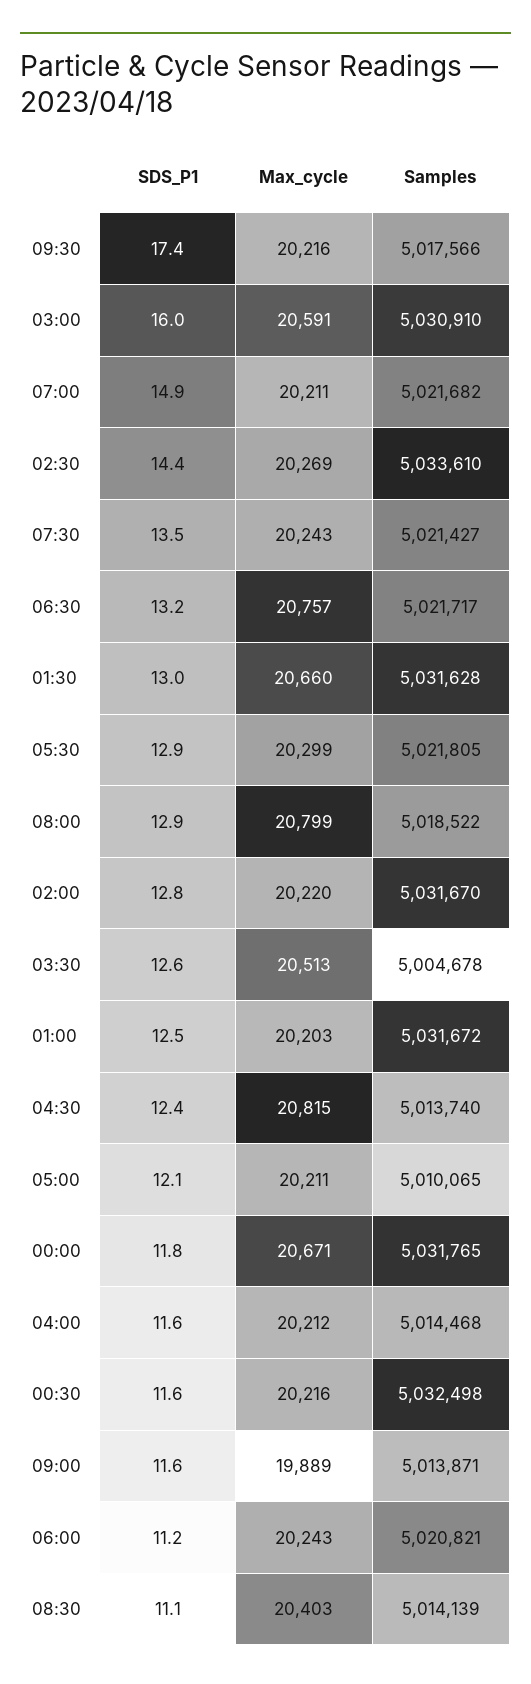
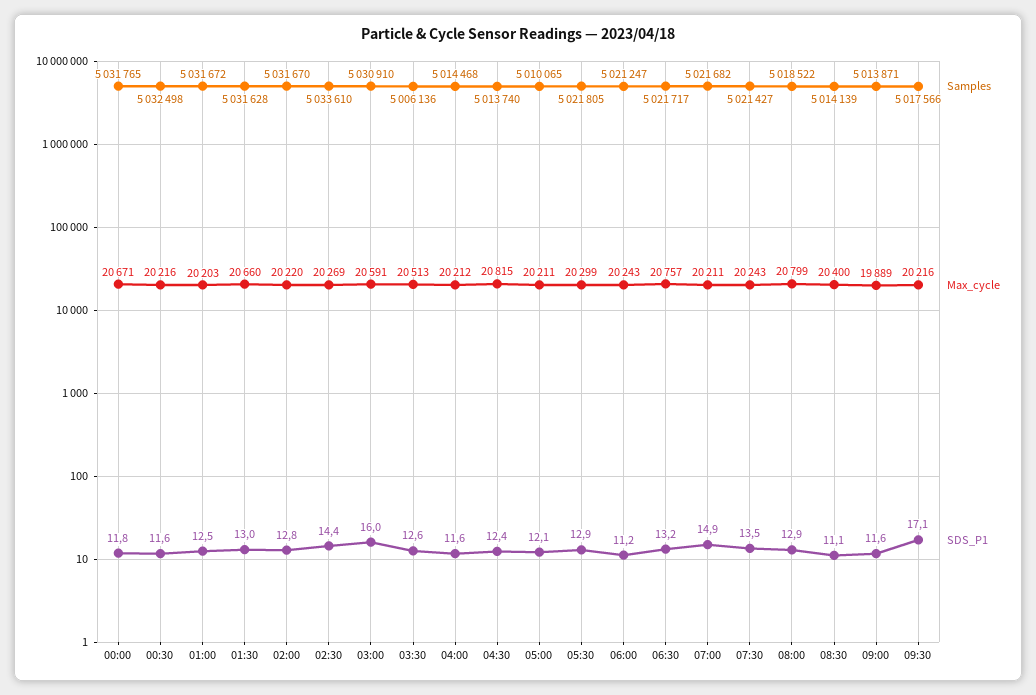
  {
    "SDS_P1": {
-     "09:30": 17.4,
+     "09:30": 17.1,
      "03:00": 16,
      "07:00": 14.9,
      "02:30": 14.4,
      "07:30": 13.5,
      "06:30": 13.2,
      "01:30": 13,
      "05:30": 12.9,
      "08:00": 12.9,
      "02:00": 12.8,
      "03:30": 12.6,
      "01:00": 12.5,
      "04:30": 12.4,
      "05:00": 12.1,
      "00:00": 11.8,
      "04:00": 11.6,
      "00:30": 11.6,
      "09:00": 11.6,
      "06:00": 11.2,
      "08:30": 11.1
    },
    "Max_cycle": {
      "09:30": 20216,
      "03:00": 20591,
      "07:00": 20211,
      "02:30": 20269,
      "07:30": 20243,
      "06:30": 20757,
      "01:30": 20660,
      "05:30": 20299,
      "08:00": 20799,
      "02:00": 20220,
      "03:30": 20513,
      "01:00": 20203,
      "04:30": 20815,
      "05:00": 20211,
      "00:00": 20671,
      "04:00": 20212,
      "00:30": 20216,
      "09:00": 19889,
      "06:00": 20243,
-     "08:30": 20403
+     "08:30": 20400
    },
    "Samples": {
      "09:30": 5017566,
      "03:00": 5030910,
      "07:00": 5021682,
      "02:30": 5033610,
      "07:30": 5021427,
      "06:30": 5021717,
      "01:30": 5031628,
      "05:30": 5021805,
      "08:00": 5018522,
      "02:00": 5031670,
-     "03:30": 5004678,
+     "03:30": 5006136,
      "01:00": 5031672,
      "04:30": 5013740,
      "05:00": 5010065,
      "00:00": 5031765,
      "04:00": 5014468,
      "00:30": 5032498,
      "09:00": 5013871,
-     "06:00": 5020821,
+     "06:00": 5021247,
      "08:30": 5014139
    }
  }

